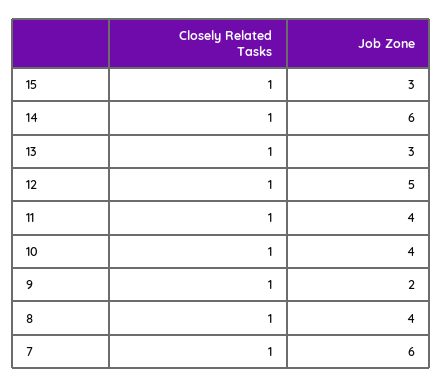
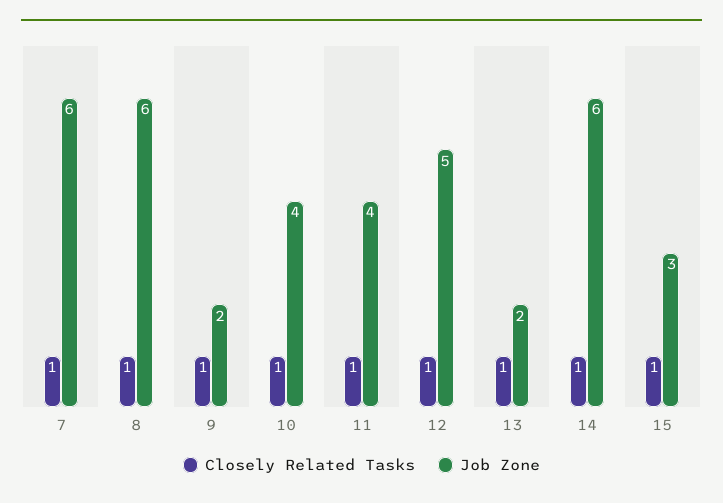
  {
    "Closely Related Tasks": {
      "15": 1,
      "14": 1,
      "13": 1,
      "12": 1,
      "11": 1,
      "10": 1,
      "9": 1,
      "8": 1,
      "7": 1
    },
    "Job Zone": {
      "15": 3,
      "14": 6,
-     "13": 3,
+     "13": 2,
      "12": 5,
      "11": 4,
      "10": 4,
      "9": 2,
-     "8": 4,
+     "8": 6,
      "7": 6
    }
  }

